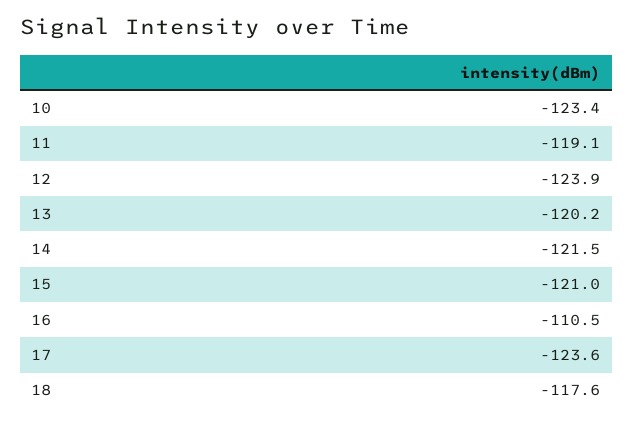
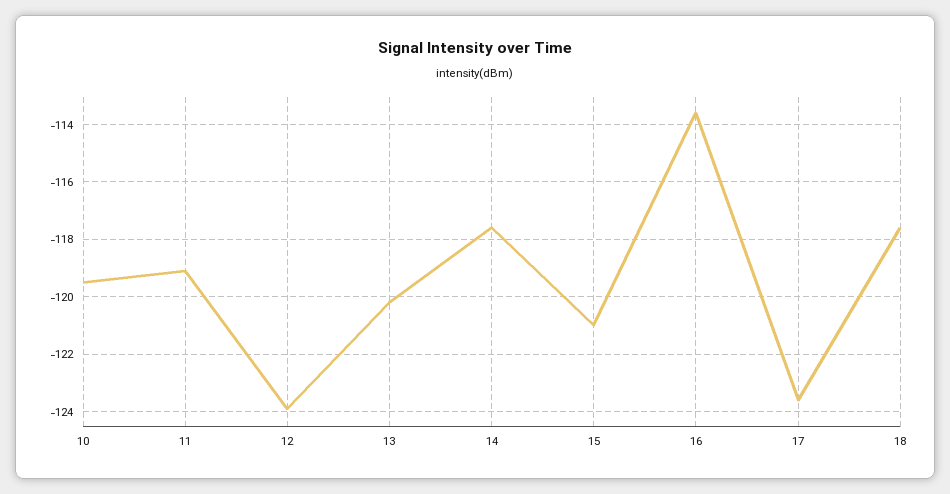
  {
-   "10": -123.4,
+   "10": -119.5,
    "11": -119.1,
    "12": -123.9,
    "13": -120.2,
-   "14": -121.5,
+   "14": -117.5,
    "15": -121,
-   "16": -110.5,
+   "16": -113.5,
    "17": -123.6,
    "18": -117.6
  }

